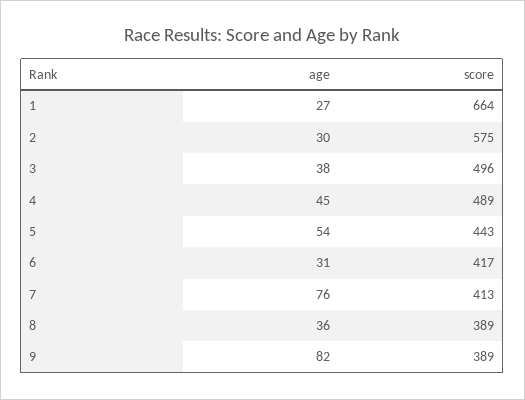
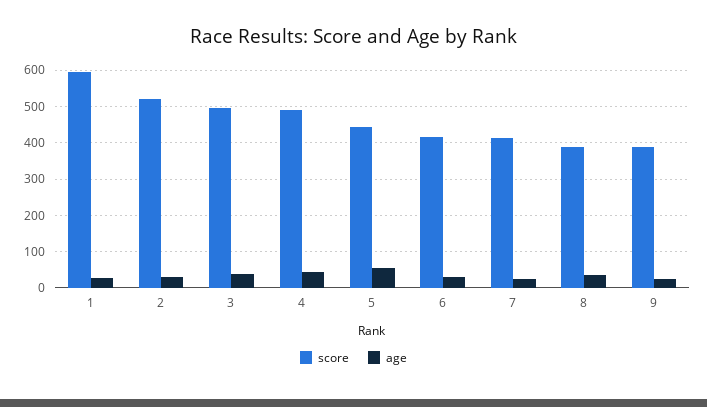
  {
    "age": {
      "1": 27,
      "2": 30,
      "3": 38,
      "4": 45,
      "5": 54,
      "6": 31,
-     "7": 76,
+     "7": 20,
      "8": 36,
-     "9": 82
+     "9": 20
    },
    "score": {
-     "1": 664,
+     "1": 600,
-     "2": 575,
+     "2": 520,
      "3": 496,
      "4": 489,
      "5": 443,
      "6": 417,
      "7": 413,
      "8": 389,
      "9": 389
    }
  }

